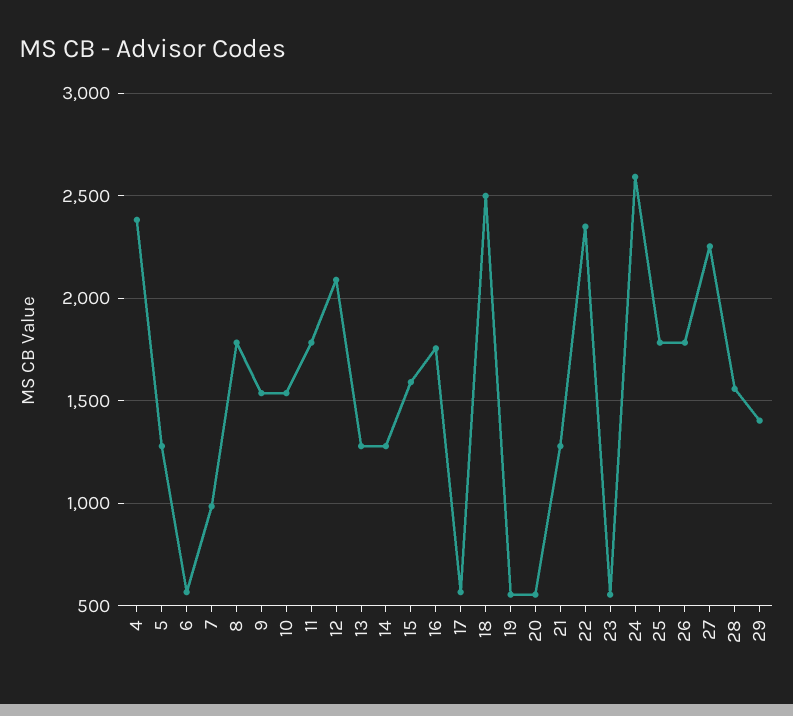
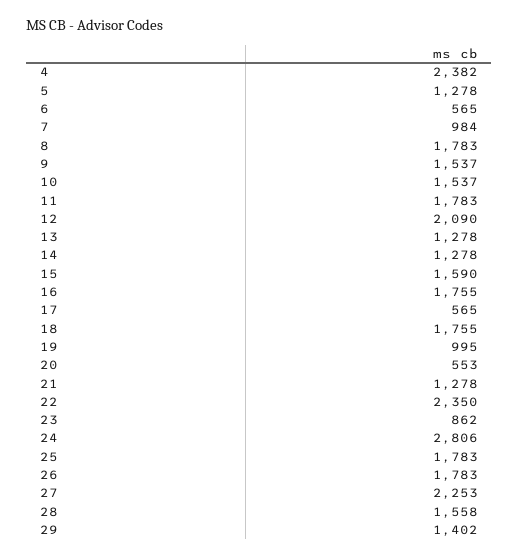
  {
    "4": 2382,
    "5": 1278,
    "6": 565,
    "7": 984,
    "8": 1783,
    "9": 1537,
    "10": 1537,
    "11": 1783,
    "12": 2090,
    "13": 1278,
    "14": 1278,
    "15": 1590,
    "16": 1755,
    "17": 565,
-   "18": 2500,
+   "18": 1755,
-   "19": 550,
+   "19": 995,
    "20": 553,
    "21": 1278,
    "22": 2350,
-   "23": 550,
+   "23": 862,
-   "24": 2600,
+   "24": 2806,
    "25": 1783,
    "26": 1783,
    "27": 2253,
    "28": 1558,
    "29": 1402
  }

